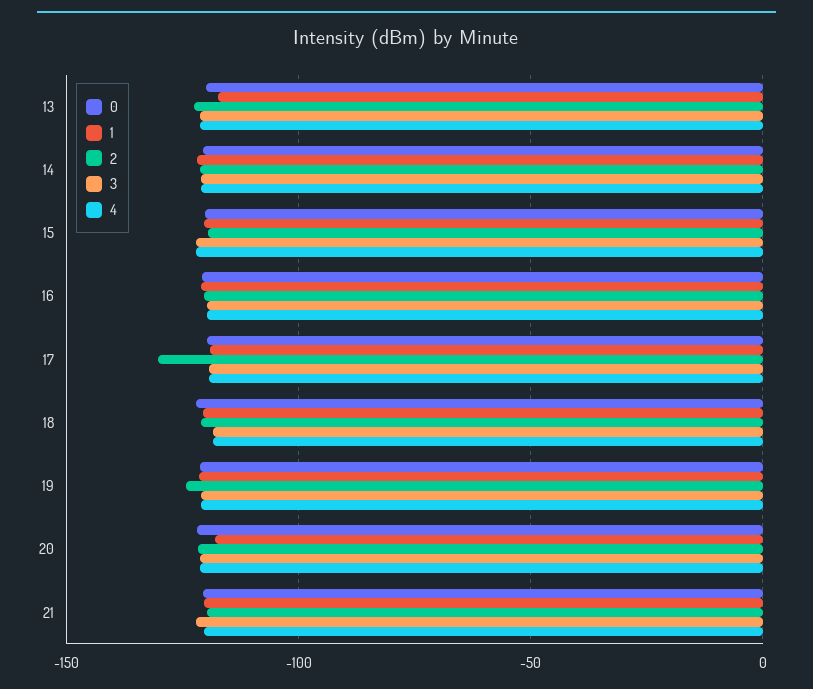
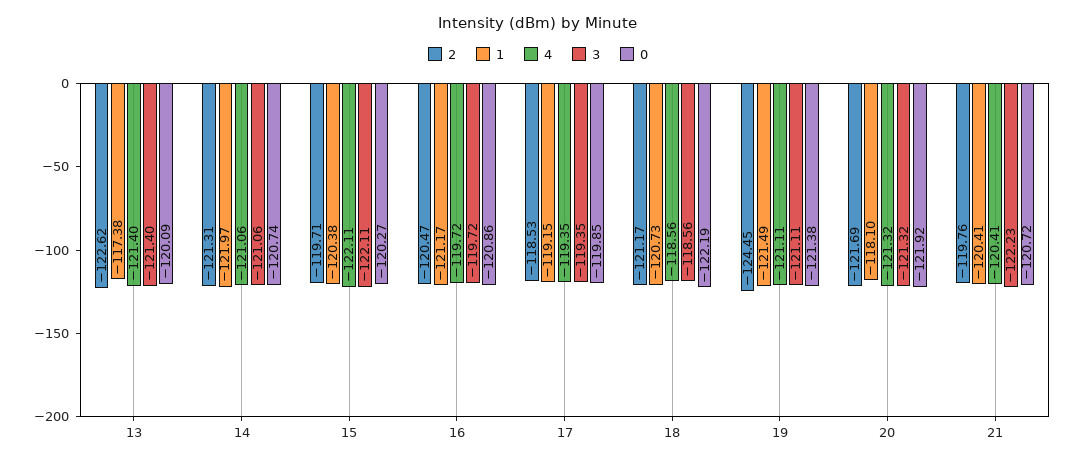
  {
    "0": {
      "13": -120.09,
      "14": -120.74,
      "15": -120.27,
      "16": -120.86,
      "17": -119.85,
      "18": -122.19,
      "19": -121.38,
      "20": -121.92,
      "21": -120.72
    },
    "1": {
      "13": -117.38,
      "14": -121.97,
      "15": -120.38,
      "16": -121.17,
      "17": -119.15,
      "18": -120.73,
      "19": -121.49,
      "20": -118.1,
      "21": -120.41
    },
    "2": {
      "13": -122.62,
      "14": -121.31,
      "15": -119.71,
      "16": -120.47,
-     "17": -130,
+     "17": -118.53,
      "18": -121.17,
      "19": -124.45,
      "20": -121.69,
      "21": -119.76
    },
    "3": {
      "13": -121.4,
      "14": -121.06,
      "15": -122.11,
      "16": -119.72,
      "17": -119.35,
      "18": -118.56,
      "19": -121.11,
      "20": -121.32,
      "21": -122.23
    },
    "4": {
      "13": -121.4,
      "14": -121.06,
      "15": -122.11,
      "16": -119.72,
      "17": -119.35,
      "18": -118.56,
      "19": -121.11,
      "20": -121.32,
      "21": -120.41
    }
  }

